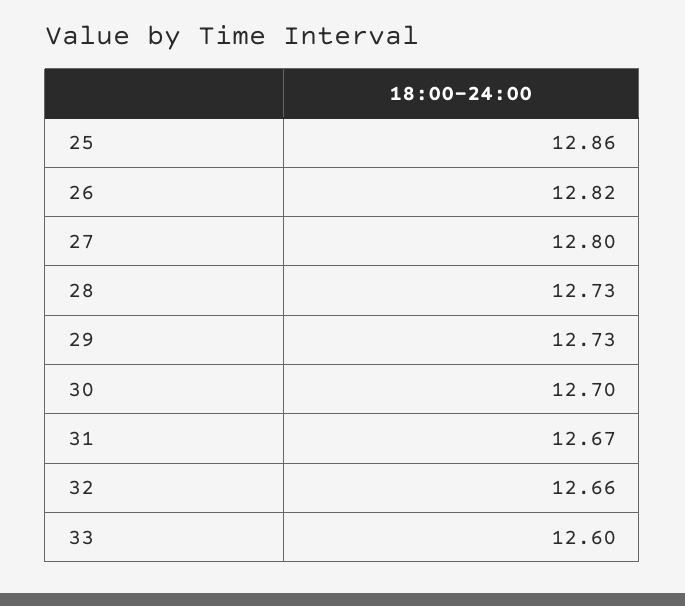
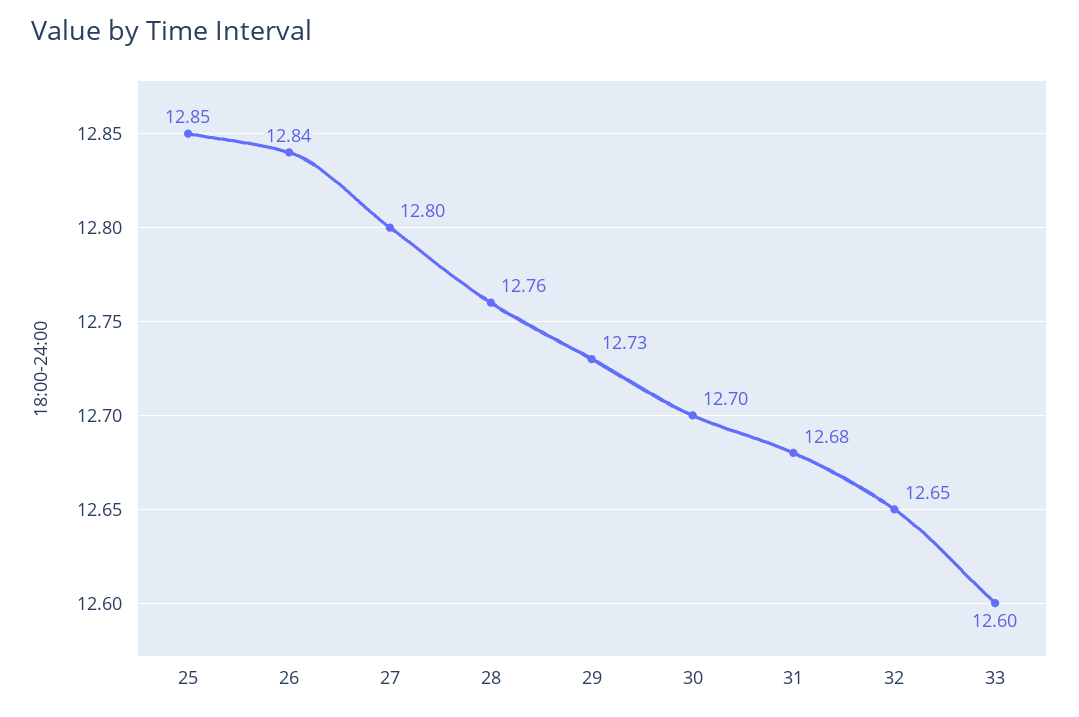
  {
-   "25": 12.86,
+   "25": 12.85,
-   "26": 12.82,
+   "26": 12.84,
    "27": 12.8,
-   "28": 12.73,
+   "28": 12.76,
    "29": 12.73,
    "30": 12.7,
-   "31": 12.67,
+   "31": 12.68,
-   "32": 12.66,
+   "32": 12.65,
    "33": 12.6
  }

